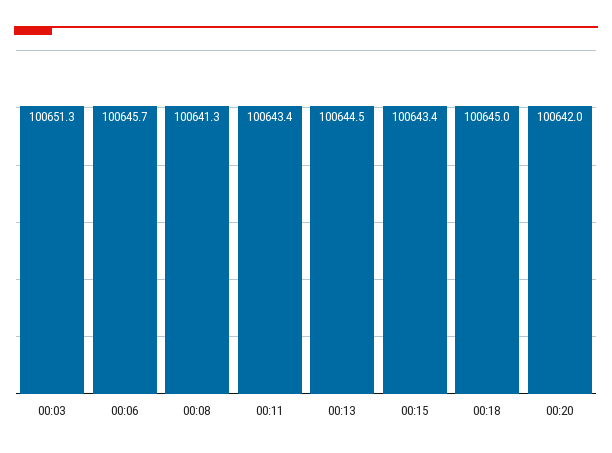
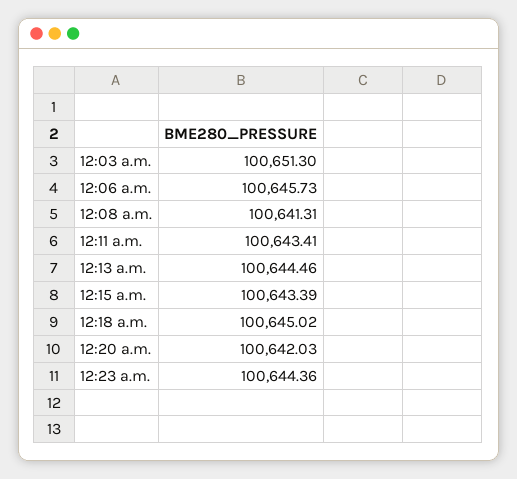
  {
    "00:03": 100651.3,
    "00:06": 100645.73,
    "00:08": 100641.31,
    "00:11": 100643.41,
    "00:13": 100644.46,
    "00:15": 100643.39,
    "00:18": 100645.02,
-   "00:20": 100642.03
+   "00:20": 100642.03,
+   "12:23 a.m.": 100644.36
  }

